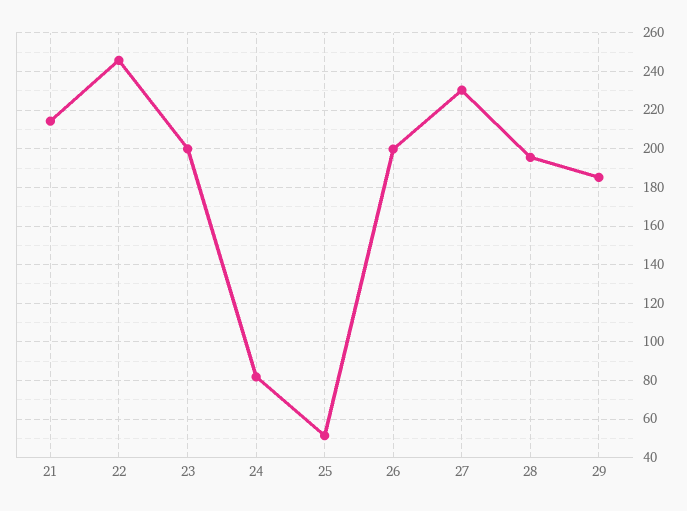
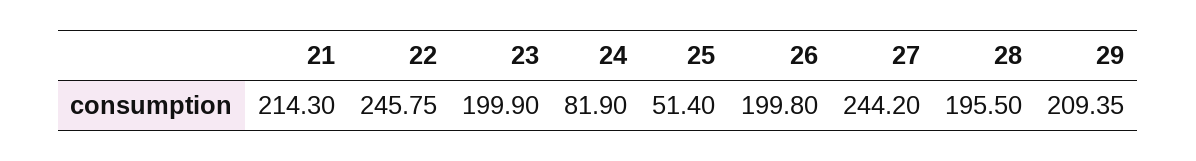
  {
    "21": 214.3,
    "22": 245.75,
    "23": 199.9,
    "24": 81.9,
    "25": 51.4,
    "26": 199.8,
-   "27": 230,
+   "27": 244.2,
    "28": 195.5,
-   "29": 185
+   "29": 209.35
  }

